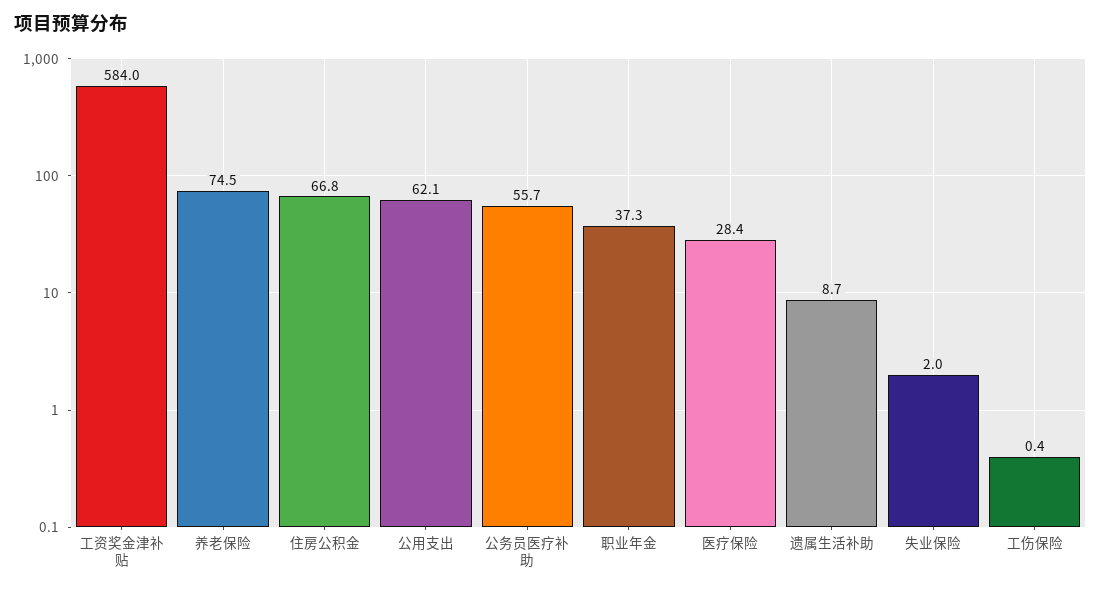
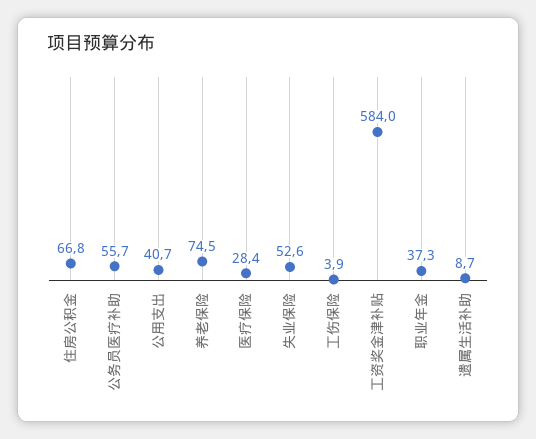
  {
    "工资奖金津补贴": 584,
    "养老保险": 74.5,
    "住房公积金": 66.8,
-   "公用支出": 62.1,
+   "公用支出": 40.7,
    "公务员医疗补助": 55.7,
    "职业年金": 37.3,
    "医疗保险": 28.4,
    "遗属生活补助": 8.7,
-   "失业保险": 2,
+   "失业保险": 52.6,
-   "工伤保险": 0.4
+   "工伤保险": 3.9
  }

